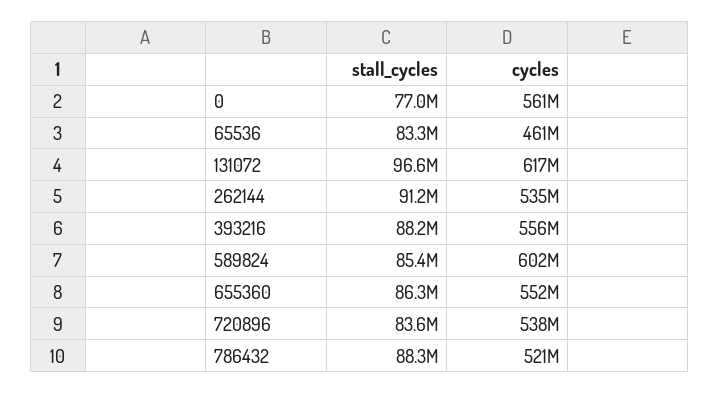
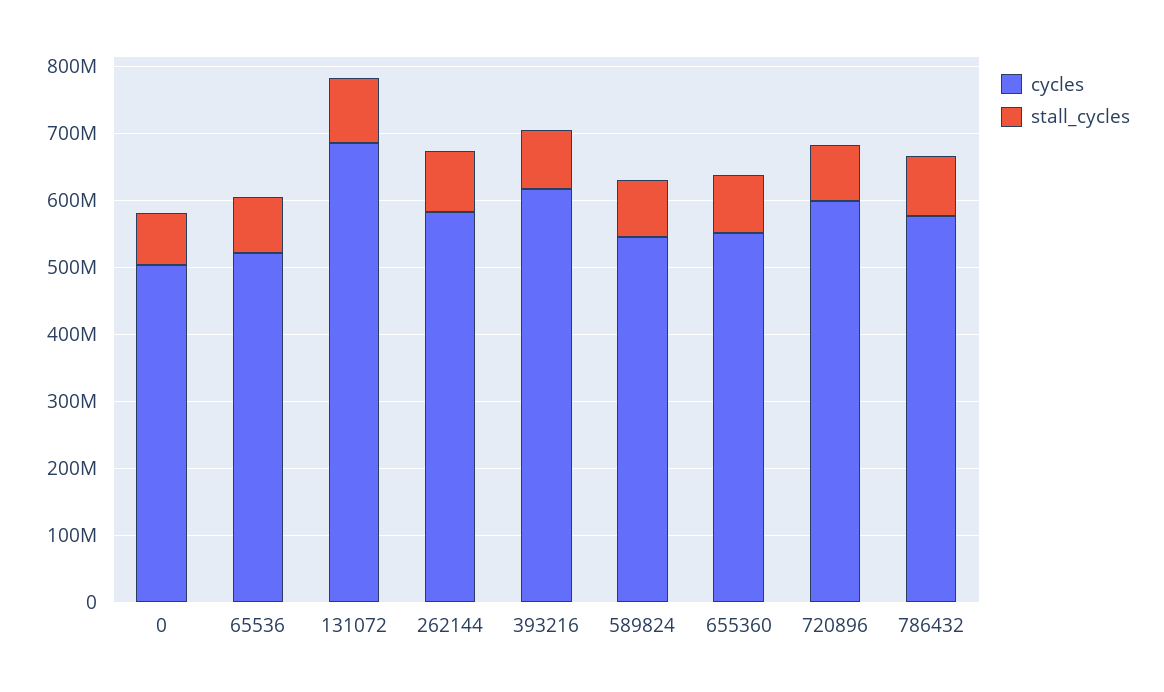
  {
    "stall_cycles": {
      "0": 77000000,
      "65536": 83300000,
      "131072": 96600000,
      "262144": 91200000,
      "393216": 88200000,
      "589824": 85400000,
      "655360": 86300000,
      "720896": 83600000,
      "786432": 88300000
    },
    "cycles": {
-     "0": 561000000,
+     "0": 500000000,
-     "65536": 461000000,
+     "65536": 520000000,
-     "131072": 617000000,
+     "131072": 680000000,
-     "262144": 535000000,
+     "262144": 580000000,
-     "393216": 556000000,
+     "393216": 620000000,
-     "589824": 602000000,
+     "589824": 540000000,
      "655360": 552000000,
-     "720896": 538000000,
+     "720896": 600000000,
-     "786432": 521000000
+     "786432": 580000000
    }
  }

